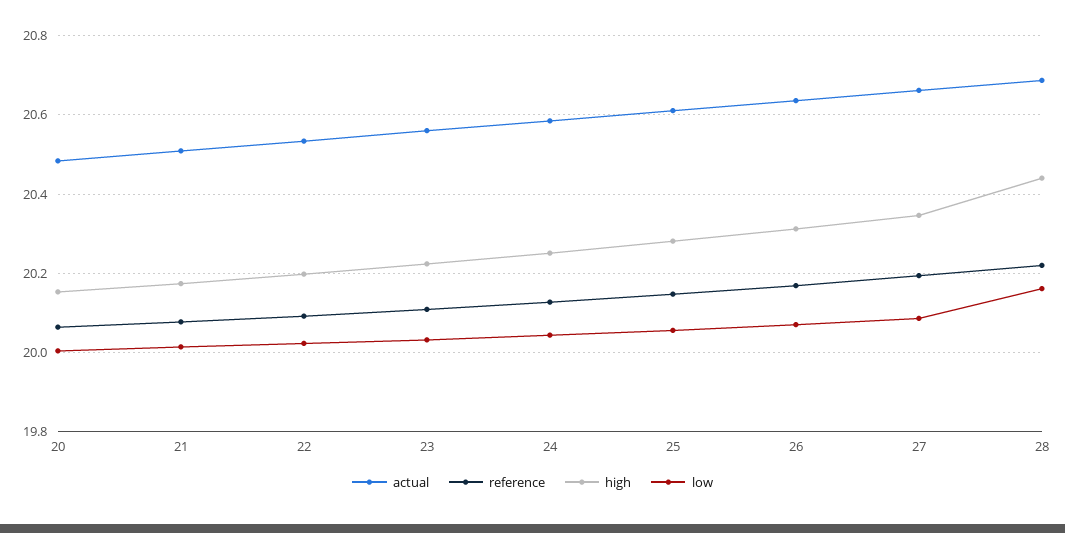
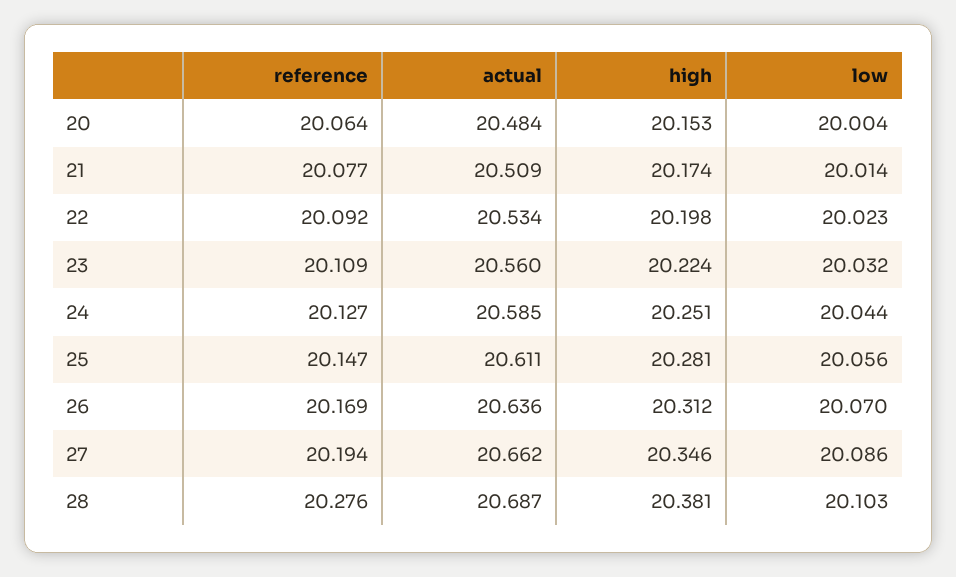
  {
    "actual": {
      "20": 20.484,
      "21": 20.509,
      "22": 20.534,
      "23": 20.56,
      "24": 20.585,
      "25": 20.611,
      "26": 20.636,
      "27": 20.662,
      "28": 20.687
    },
    "reference": {
      "20": 20.064,
      "21": 20.077,
      "22": 20.092,
      "23": 20.109,
      "24": 20.127,
      "25": 20.147,
      "26": 20.169,
      "27": 20.194,
-     "28": 20.22
+     "28": 20.276
    },
    "high": {
      "20": 20.153,
      "21": 20.174,
      "22": 20.198,
      "23": 20.224,
      "24": 20.251,
      "25": 20.281,
      "26": 20.312,
      "27": 20.346,
-     "28": 20.44
+     "28": 20.381
    },
    "low": {
      "20": 20.004,
      "21": 20.014,
      "22": 20.023,
      "23": 20.032,
      "24": 20.044,
      "25": 20.056,
      "26": 20.07,
      "27": 20.086,
-     "28": 20.16
+     "28": 20.103
    }
  }

